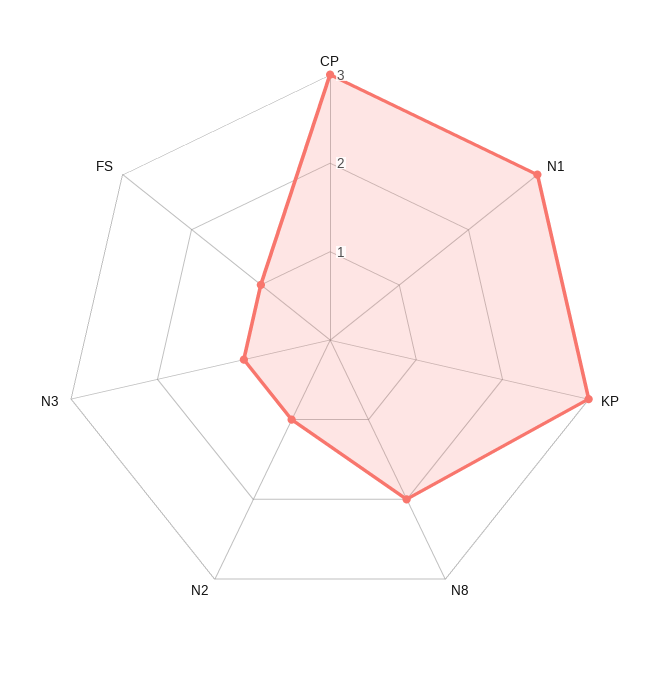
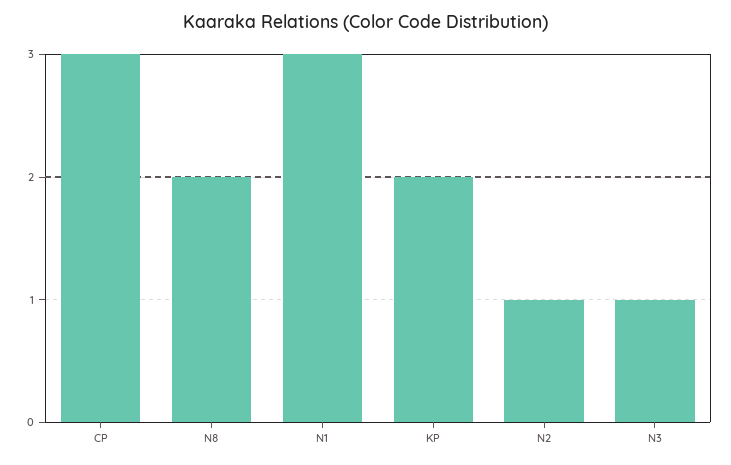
  {
    "CP": 3,
    "N1": 3,
-   "KP": 3,
+   "KP": 2,
    "N8": 2,
    "N2": 1,
-   "N3": 1,
+   "N3": 1
-   "FS": 1
  }

